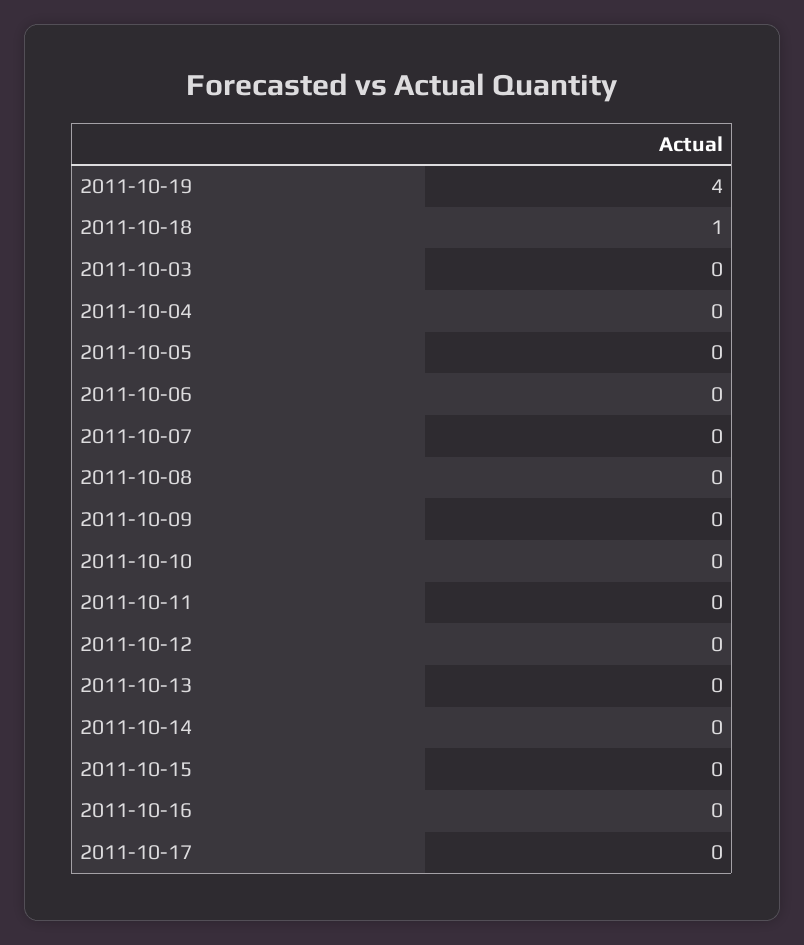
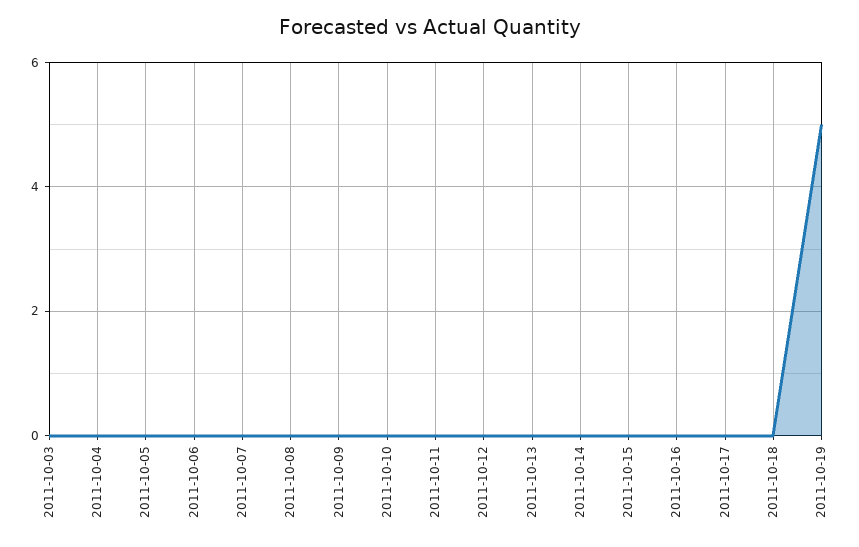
  {
-   "2011-10-19": 4,
+   "2011-10-19": 5,
-   "2011-10-18": 1,
+   "2011-10-18": 0,
    "2011-10-03": 0,
    "2011-10-04": 0,
    "2011-10-05": 0,
    "2011-10-06": 0,
    "2011-10-07": 0,
    "2011-10-08": 0,
    "2011-10-09": 0,
    "2011-10-10": 0,
    "2011-10-11": 0,
    "2011-10-12": 0,
    "2011-10-13": 0,
    "2011-10-14": 0,
    "2011-10-15": 0,
    "2011-10-16": 0,
    "2011-10-17": 0
  }

